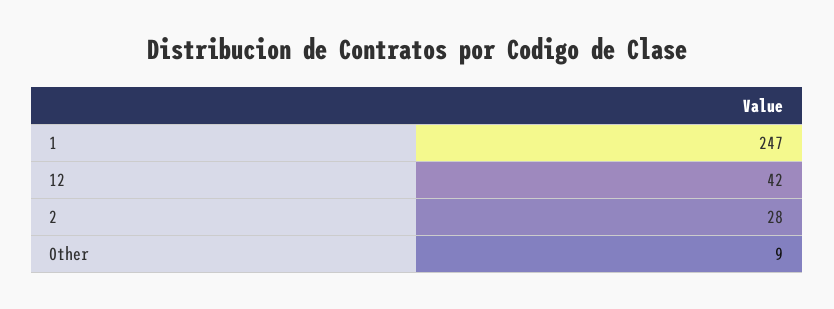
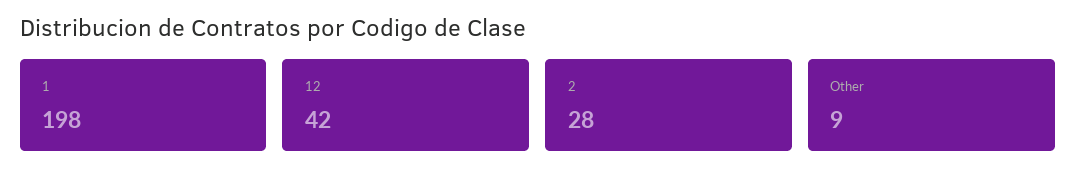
  {
-   "1": 247,
+   "1": 198,
    "12": 42,
    "2": 28,
    "Other": 9
  }

